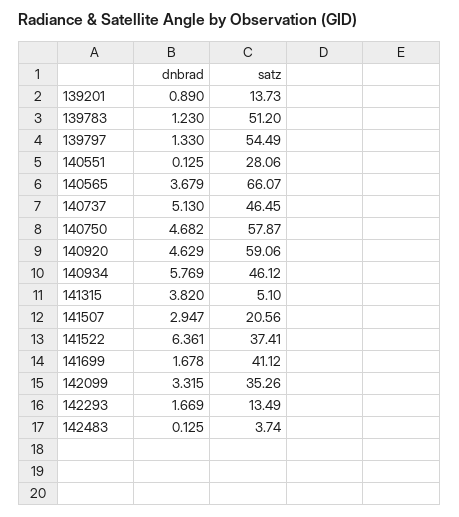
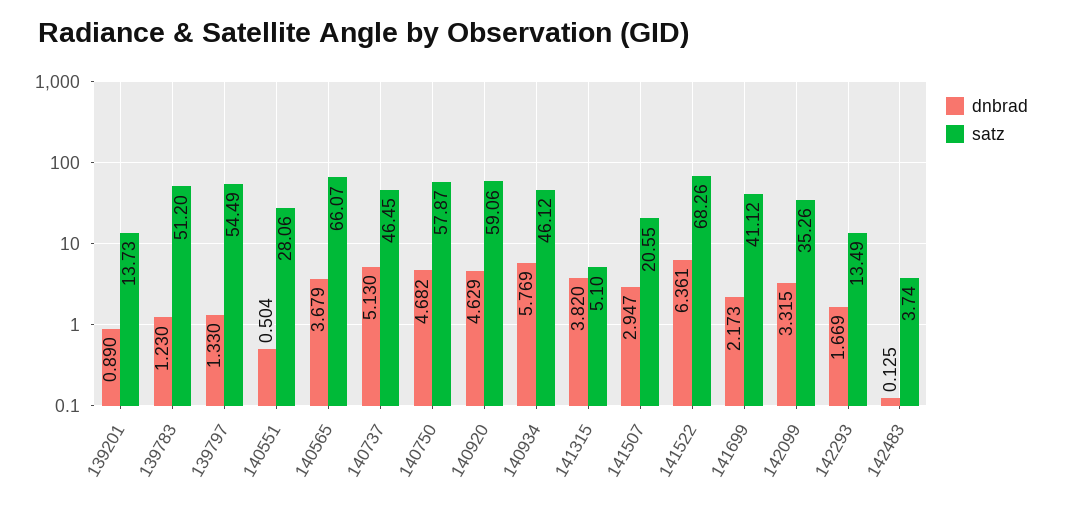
  {
    "dnbrad": {
      "139201": 0.89,
      "139783": 1.23,
      "139797": 1.33,
-     "140551": 0.125,
+     "140551": 0.504,
      "140565": 3.679,
      "140737": 5.13,
      "140750": 4.682,
      "140920": 4.629,
      "140934": 5.769,
      "141315": 3.82,
      "141507": 2.947,
      "141522": 6.361,
-     "141699": 1.678,
+     "141699": 2.173,
      "142099": 3.315,
      "142293": 1.669,
      "142483": 0.125
    },
    "satz": {
      "139201": 13.73,
      "139783": 51.2,
      "139797": 54.49,
      "140551": 28.06,
      "140565": 66.07,
      "140737": 46.45,
      "140750": 57.87,
      "140920": 59.06,
      "140934": 46.12,
      "141315": 5.1,
-     "141507": 20.56,
+     "141507": 20.55,
-     "141522": 37.41,
+     "141522": 68.26,
      "141699": 41.12,
      "142099": 35.26,
      "142293": 13.49,
      "142483": 3.74
    }
  }

